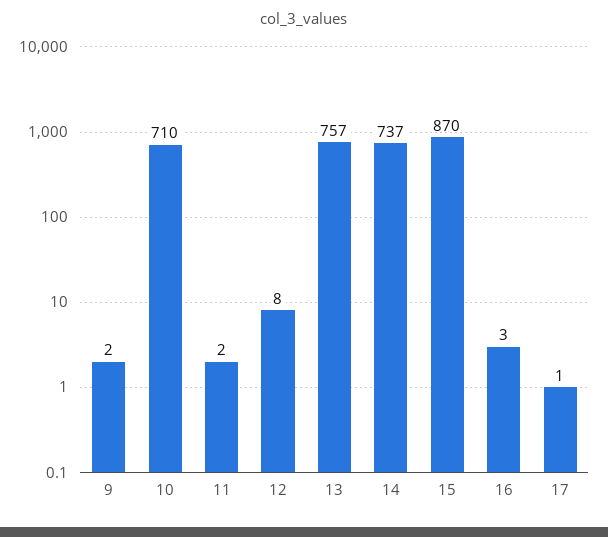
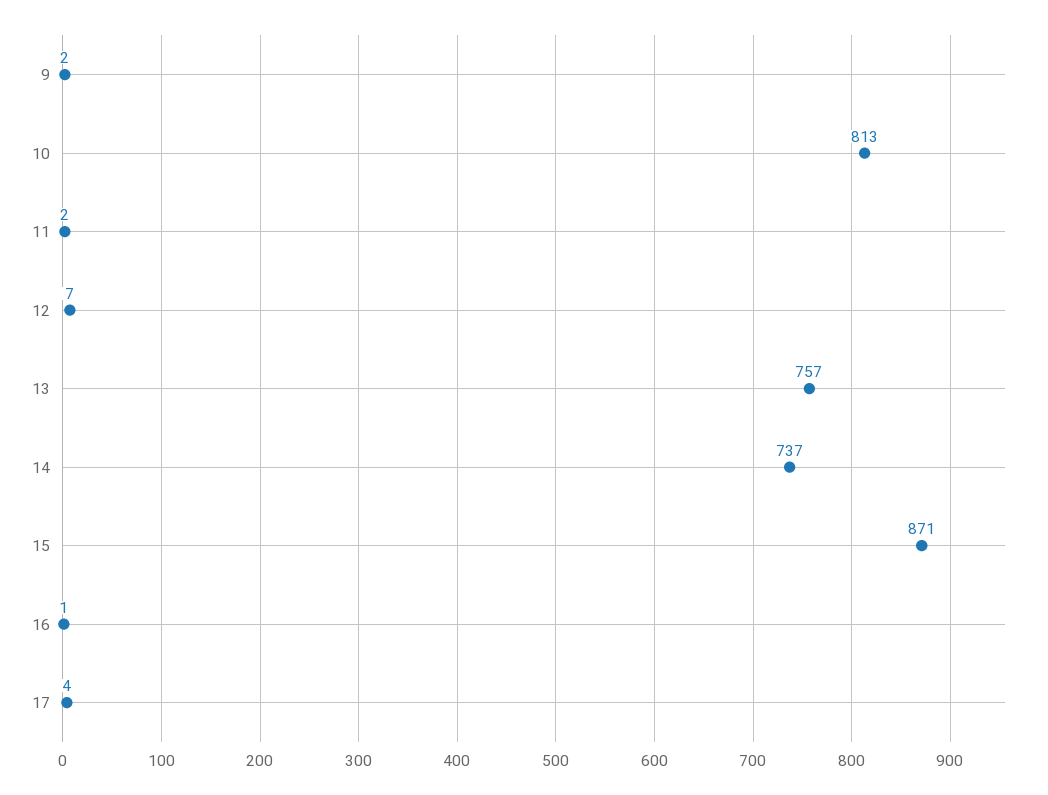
  {
    "9": 2,
-   "10": 710,
+   "10": 813,
    "11": 2,
-   "12": 8,
+   "12": 7,
    "13": 757,
    "14": 737,
-   "15": 870,
+   "15": 871,
-   "16": 3,
+   "16": 1,
-   "17": 1
+   "17": 4
  }

